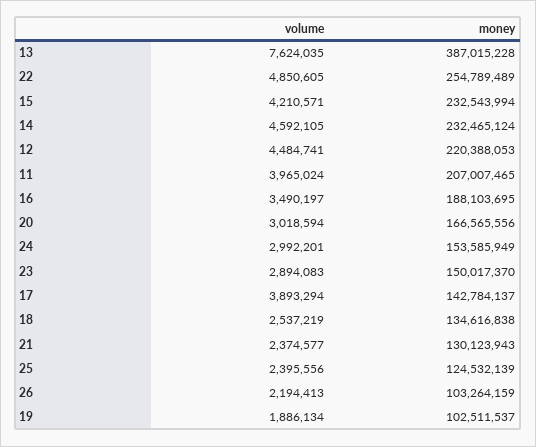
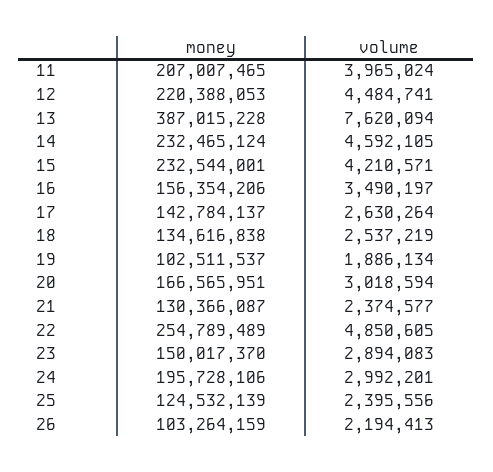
  {
    "volume": {
-     "13": 7624035,
+     "13": 7620094,
      "22": 4850605,
      "15": 4210571,
      "14": 4592105,
      "12": 4484741,
      "11": 3965024,
      "16": 3490197,
      "20": 3018594,
      "24": 2992201,
      "23": 2894083,
-     "17": 3893294,
+     "17": 2630264,
      "18": 2537219,
      "21": 2374577,
      "25": 2395556,
      "26": 2194413,
      "19": 1886134
    },
    "money": {
      "13": 387015228,
      "22": 254789489,
-     "15": 232543994,
+     "15": 232544001,
      "14": 232465124,
      "12": 220388053,
      "11": 207007465,
-     "16": 188103695,
+     "16": 156354206,
-     "20": 166565556,
+     "20": 166565951,
-     "24": 153585949,
+     "24": 195728106,
      "23": 150017370,
      "17": 142784137,
      "18": 134616838,
-     "21": 130123943,
+     "21": 130366087,
      "25": 124532139,
      "26": 103264159,
      "19": 102511537
    }
  }

